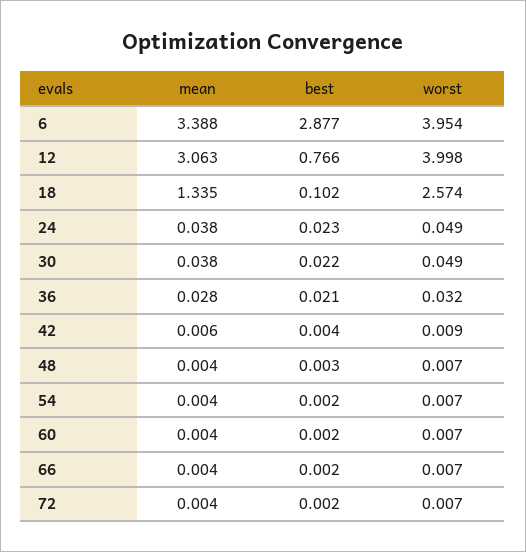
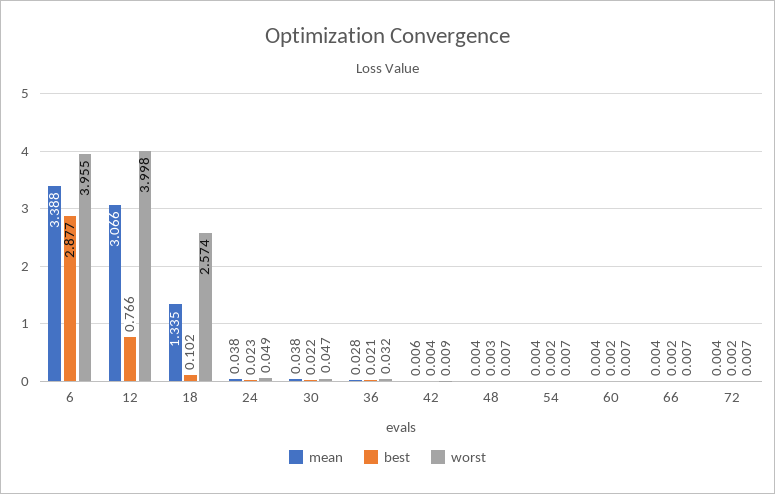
  {
    "mean": {
      "6": 3.388,
-     "12": 3.063,
+     "12": 3.066,
      "18": 1.335,
      "24": 0.038,
      "30": 0.038,
      "36": 0.028,
      "42": 0.006,
      "48": 0.004,
      "54": 0.004,
      "60": 0.004,
      "66": 0.004,
      "72": 0.004
    },
    "best": {
      "6": 2.877,
      "12": 0.766,
      "18": 0.102,
      "24": 0.023,
      "30": 0.022,
      "36": 0.021,
      "42": 0.004,
      "48": 0.003,
      "54": 0.002,
      "60": 0.002,
      "66": 0.002,
      "72": 0.002
    },
    "worst": {
-     "6": 3.954,
+     "6": 3.955,
      "12": 3.998,
      "18": 2.574,
      "24": 0.049,
-     "30": 0.049,
+     "30": 0.047,
      "36": 0.032,
      "42": 0.009,
      "48": 0.007,
      "54": 0.007,
      "60": 0.007,
      "66": 0.007,
      "72": 0.007
    }
  }

